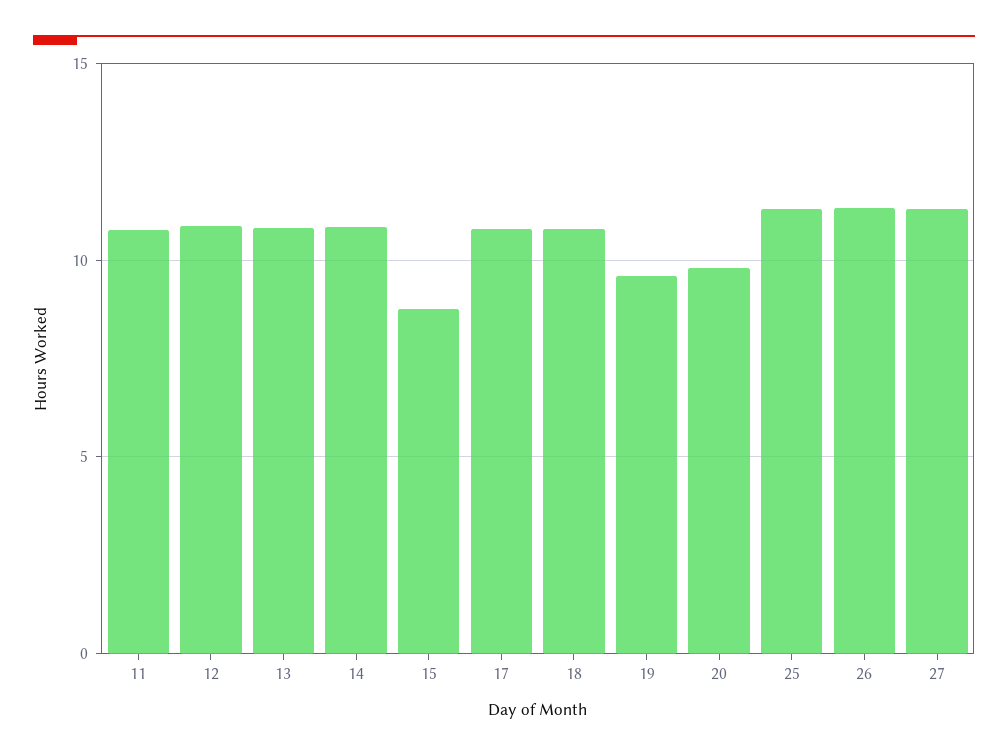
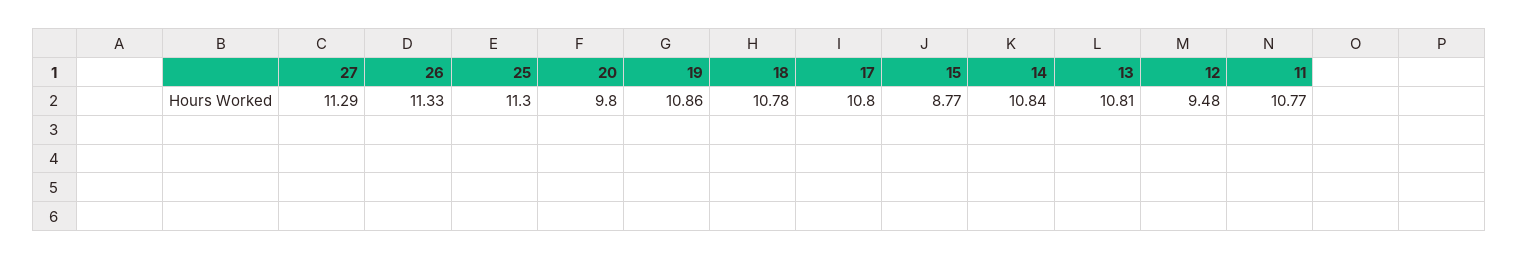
  {
    "11": 10.77,
-   "12": 11,
+   "12": 9.48,
    "13": 10.81,
    "14": 10.84,
    "15": 8.77,
    "17": 10.8,
    "18": 10.78,
-   "19": 9.5,
+   "19": 10.86,
    "20": 9.8,
    "25": 11.3,
    "26": 11.33,
    "27": 11.29
  }

